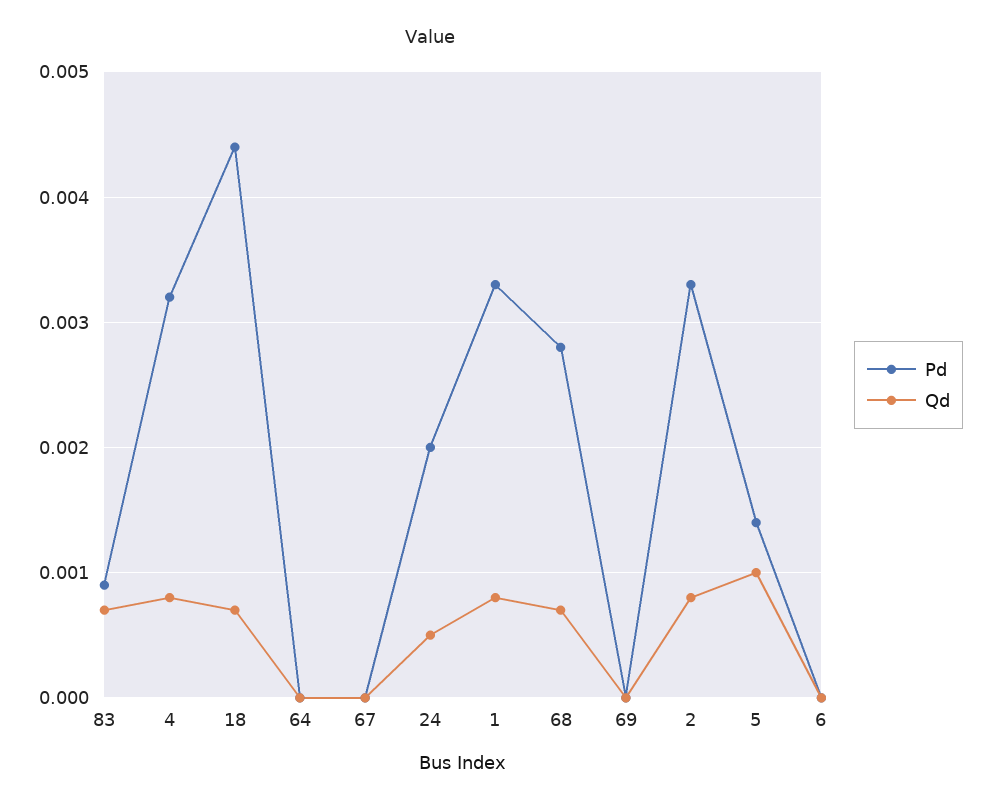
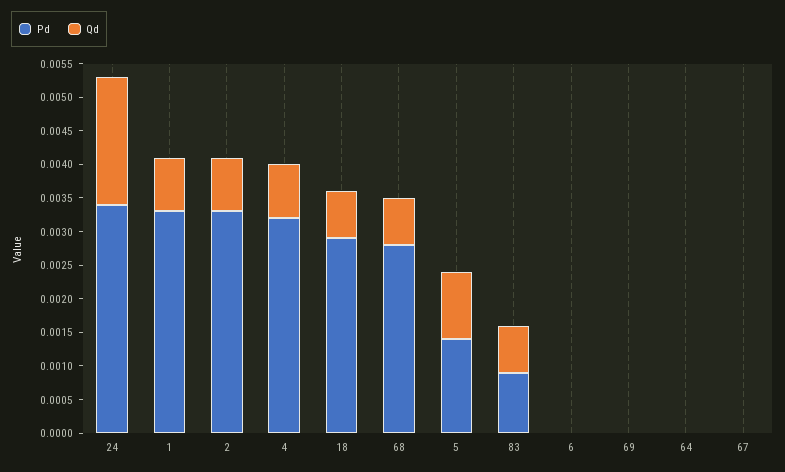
  {
    "Pd": {
      "83": 0.0009,
      "4": 0.0032,
-     "18": 0.0044,
+     "18": 0.003,
      "64": 0,
      "67": 0,
-     "24": 0.002,
+     "24": 0.0035,
      "1": 0.0033,
      "68": 0.0028,
      "69": 0,
      "2": 0.0033,
      "5": 0.0014,
      "6": 0
    },
    "Qd": {
      "83": 0.0007,
      "4": 0.0008,
      "18": 0.0007,
      "64": 0,
      "67": 0,
-     "24": 0.0005,
+     "24": 0.002,
      "1": 0.0008,
      "68": 0.0007,
      "69": 0,
      "2": 0.0008,
      "5": 0.001,
      "6": 0
    }
  }

